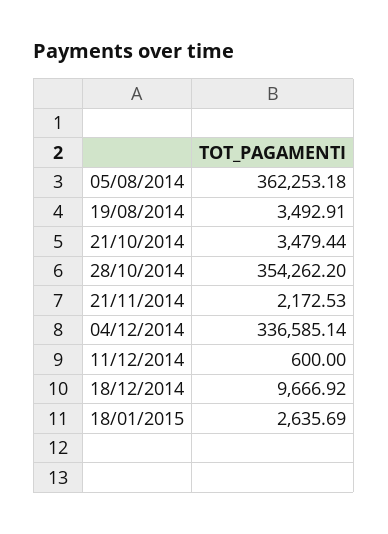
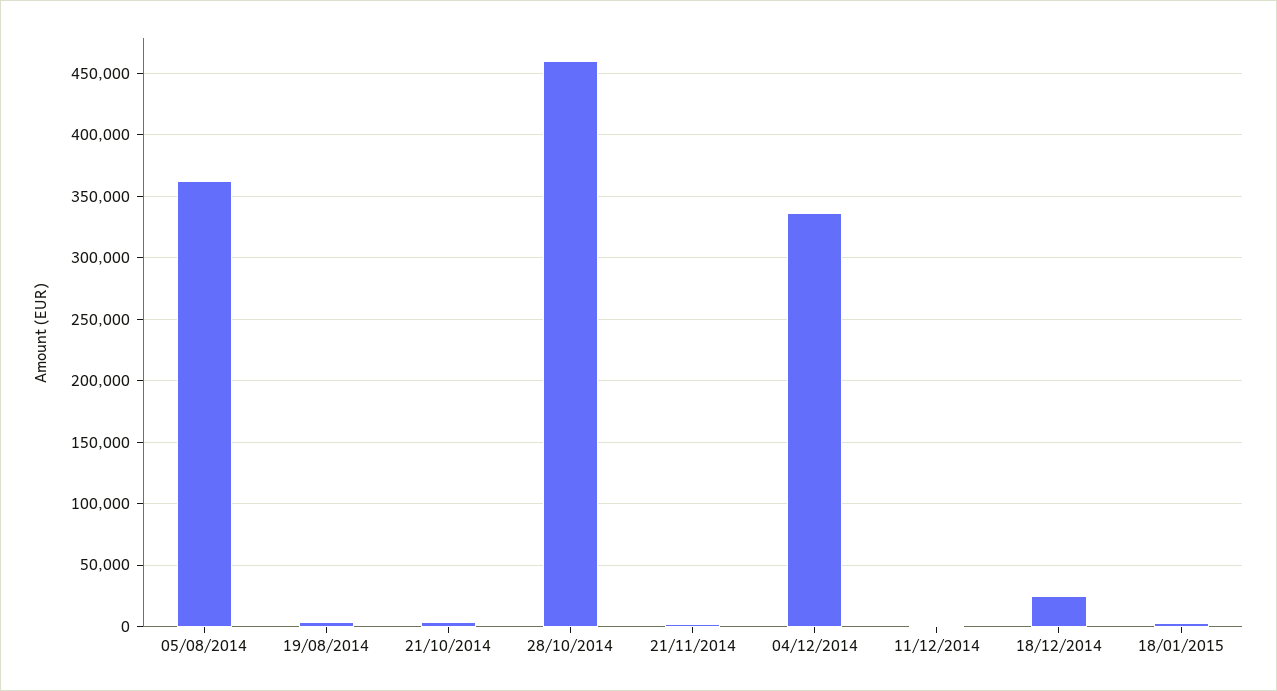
  {
    "05/08/2014": 362253.18,
    "19/08/2014": 3492.91,
    "21/10/2014": 3479.44,
-   "28/10/2014": 354262.2,
+   "28/10/2014": 460000,
    "21/11/2014": 2172.53,
    "04/12/2014": 336585.14,
    "11/12/2014": 600,
-   "18/12/2014": 9666.92,
+   "18/12/2014": 25000,
    "18/01/2015": 2635.69
  }

